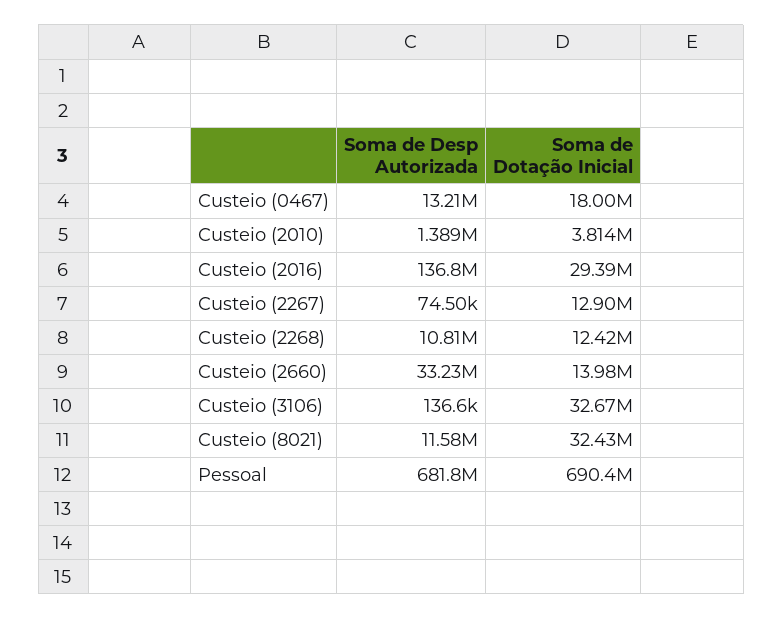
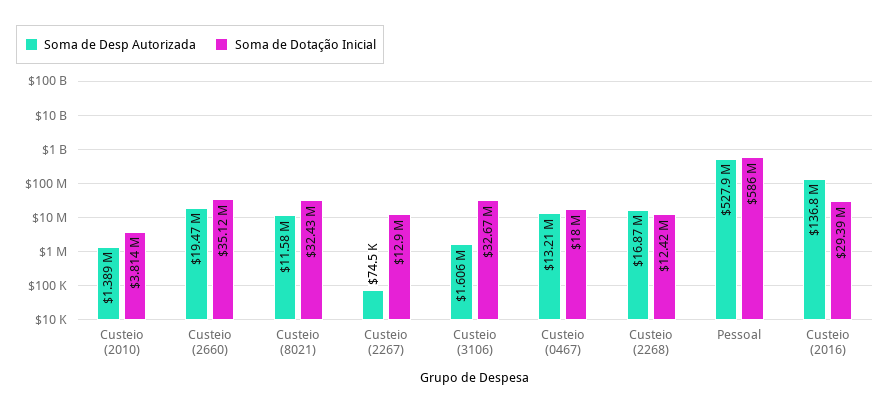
  {
    "Soma de Desp Autorizada": {
      "Custeio (0467)": 13210000,
      "Custeio (2010)": 1389000,
      "Custeio (2016)": 136800000,
      "Custeio (2267)": 74500,
-     "Custeio (2268)": 10810000,
+     "Custeio (2268)": 16870000,
-     "Custeio (2660)": 33230000,
+     "Custeio (2660)": 19470000,
-     "Custeio (3106)": 136600,
+     "Custeio (3106)": 1606000,
      "Custeio (8021)": 11580000,
-     "Pessoal": 681800000
+     "Pessoal": 527900000
    },
    "Soma de Dotação Inicial": {
      "Custeio (0467)": 18000000,
      "Custeio (2010)": 3814000,
      "Custeio (2016)": 29390000,
      "Custeio (2267)": 12900000,
      "Custeio (2268)": 12420000,
-     "Custeio (2660)": 13980000,
+     "Custeio (2660)": 35120000,
      "Custeio (3106)": 32670000,
      "Custeio (8021)": 32430000,
-     "Pessoal": 690400000
+     "Pessoal": 586000000
    }
  }

